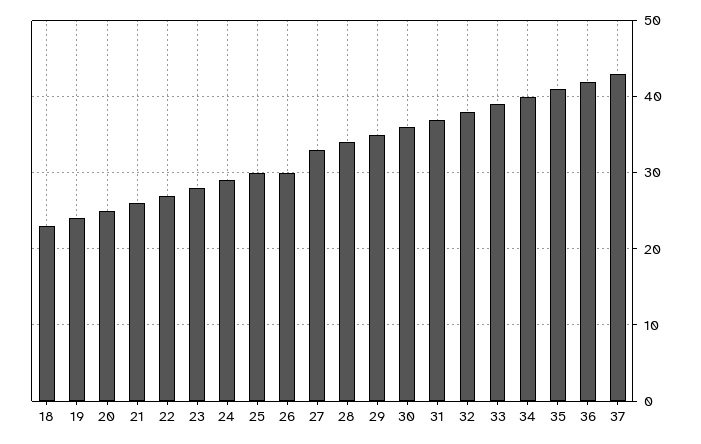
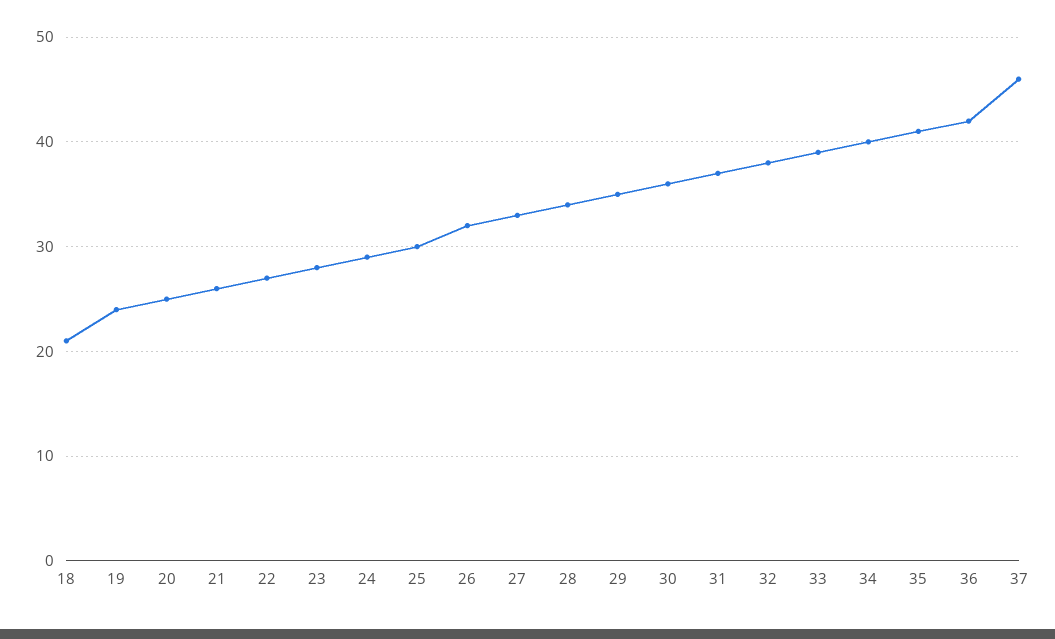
  {
-   "18": 23,
+   "18": 21,
    "19": 24,
    "20": 25,
    "21": 26,
    "22": 27,
    "23": 28,
    "24": 29,
    "25": 30,
-   "26": 30,
+   "26": 32,
    "27": 33,
    "28": 34,
    "29": 35,
    "30": 36,
    "31": 37,
    "32": 38,
    "33": 39,
    "34": 40,
    "35": 41,
    "36": 42,
-   "37": 43
+   "37": 46
  }

